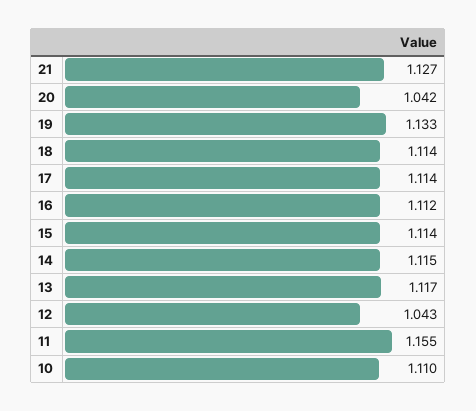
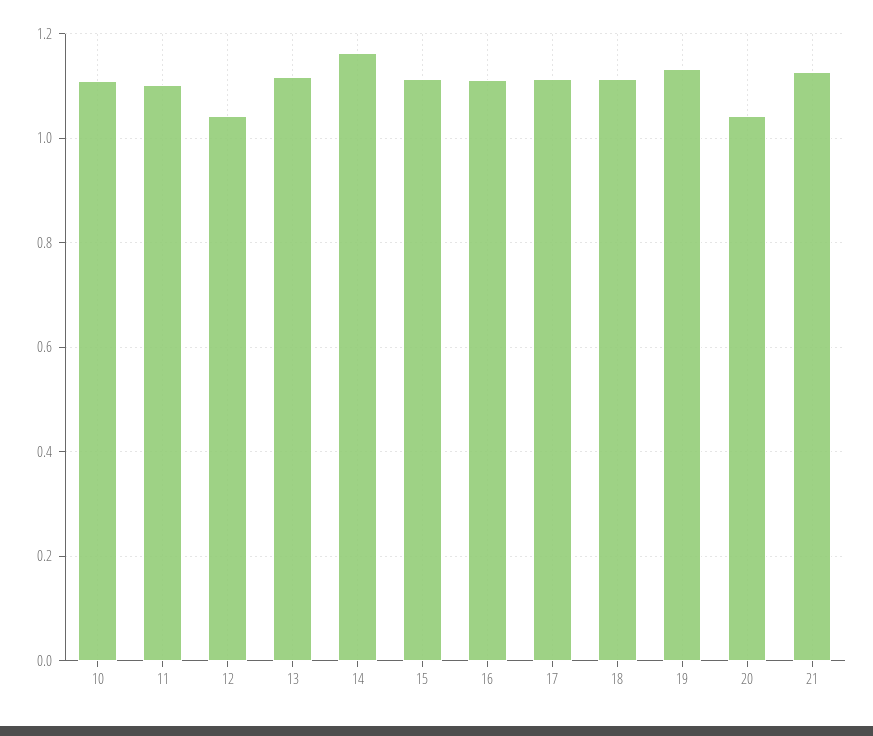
  {
    "21": 1.127,
    "20": 1.042,
    "19": 1.133,
    "18": 1.114,
    "17": 1.114,
    "16": 1.112,
    "15": 1.114,
-   "14": 1.115,
+   "14": 1.16,
    "13": 1.117,
    "12": 1.043,
-   "11": 1.155,
+   "11": 1.1,
    "10": 1.11
  }

